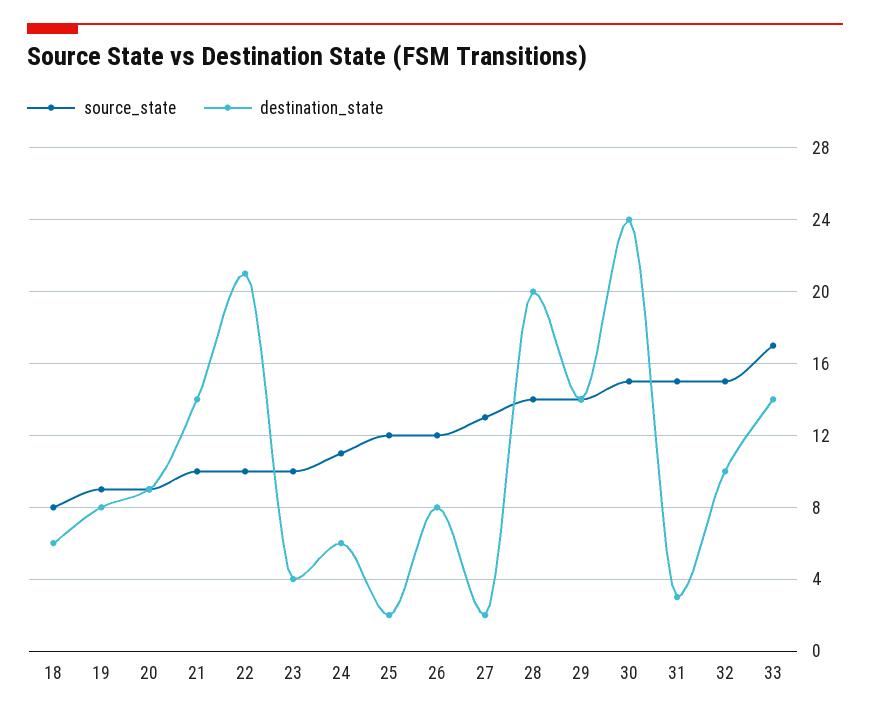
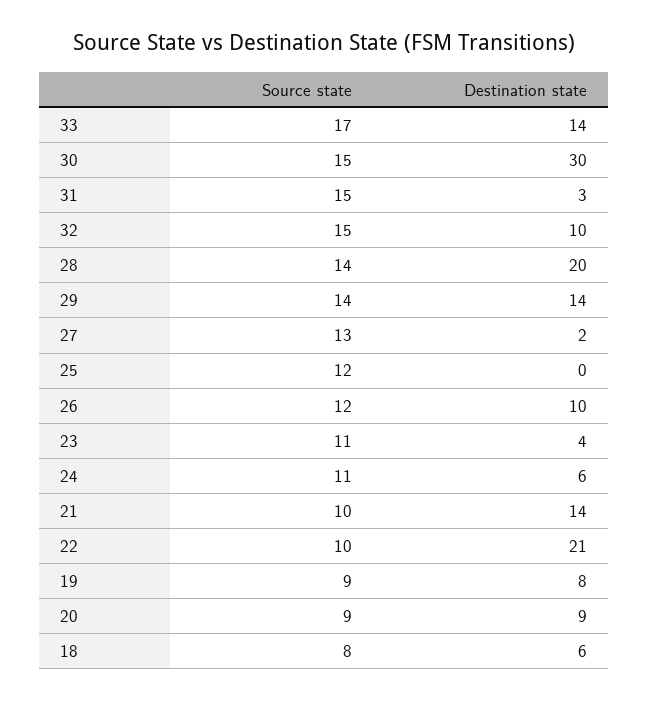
  {
    "source_state": {
      "18": 8,
      "19": 9,
      "20": 9,
      "21": 10,
      "22": 10,
-     "23": 10,
+     "23": 11,
      "24": 11,
      "25": 12,
      "26": 12,
      "27": 13,
      "28": 14,
      "29": 14,
      "30": 15,
      "31": 15,
      "32": 15,
      "33": 17
    },
    "destination_state": {
      "18": 6,
      "19": 8,
      "20": 9,
      "21": 14,
      "22": 21,
      "23": 4,
      "24": 6,
-     "25": 2,
+     "25": 0,
-     "26": 8,
+     "26": 10,
      "27": 2,
      "28": 20,
      "29": 14,
-     "30": 24,
+     "30": 30,
      "31": 3,
      "32": 10,
      "33": 14
    }
  }

